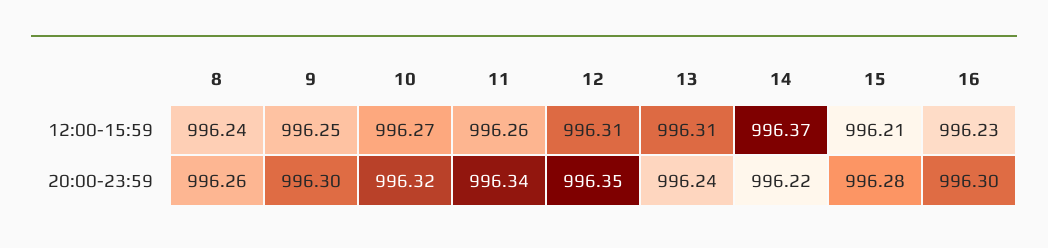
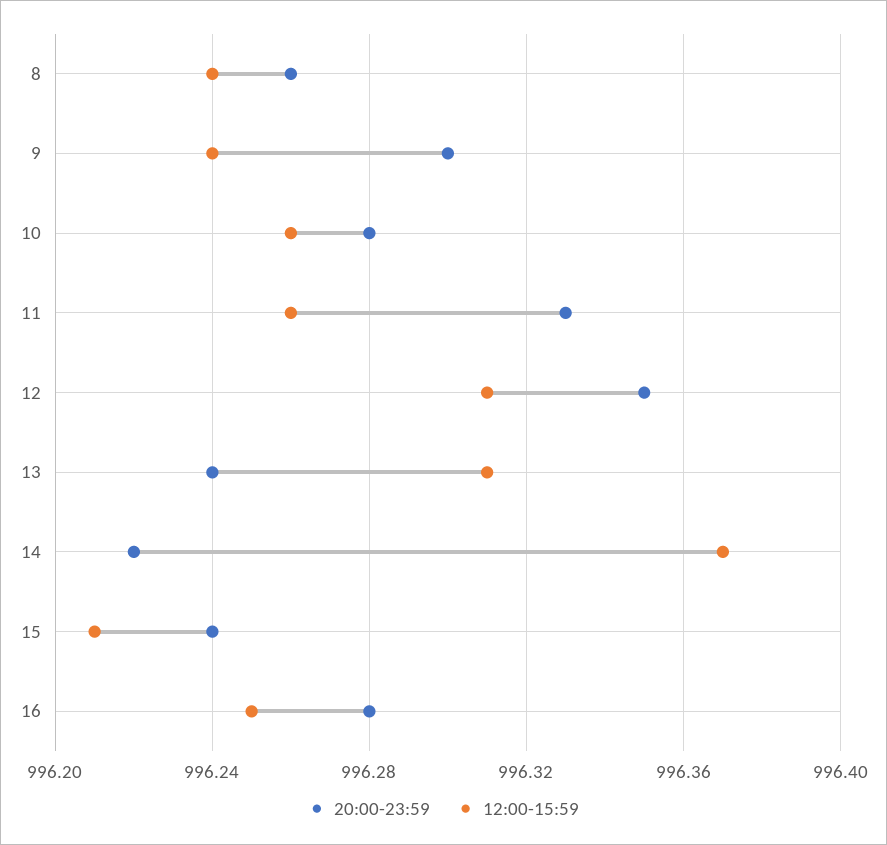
  {
    "12:00-15:59": {
      "8": 996.24,
-     "9": 996.25,
+     "9": 996.24,
-     "10": 996.27,
+     "10": 996.26,
      "11": 996.26,
      "12": 996.31,
      "13": 996.31,
      "14": 996.37,
      "15": 996.21,
-     "16": 996.23
+     "16": 996.25
    },
    "20:00-23:59": {
      "8": 996.26,
      "9": 996.3,
-     "10": 996.32,
+     "10": 996.28,
-     "11": 996.34,
+     "11": 996.33,
      "12": 996.35,
      "13": 996.24,
      "14": 996.22,
-     "15": 996.28,
+     "15": 996.24,
-     "16": 996.3
+     "16": 996.28
    }
  }

